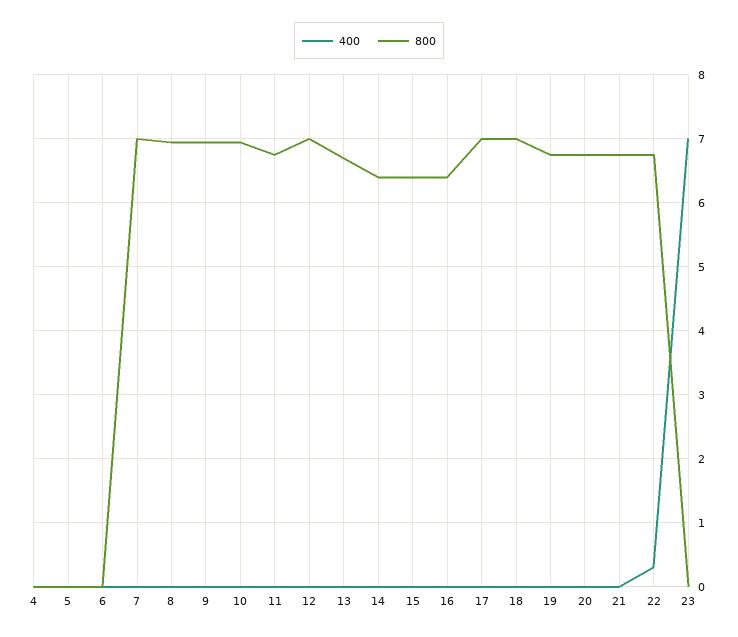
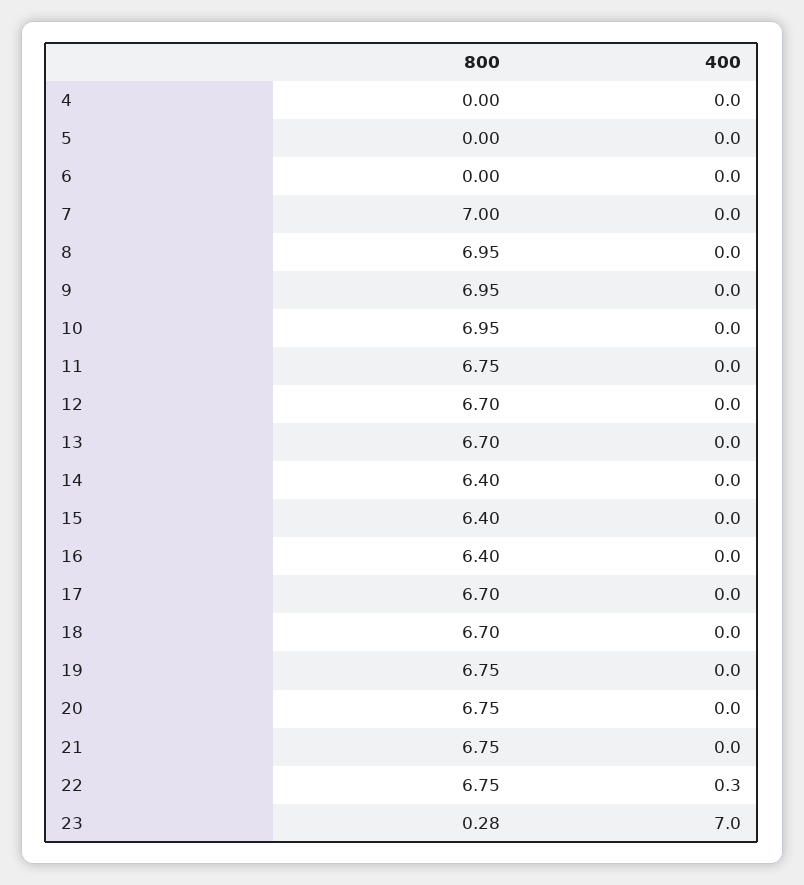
  {
    "400": {
      "4": 0,
      "5": 0,
      "6": 0,
      "7": 0,
      "8": 0,
      "9": 0,
      "10": 0,
      "11": 0,
      "12": 0,
      "13": 0,
      "14": 0,
      "15": 0,
      "16": 0,
      "17": 0,
      "18": 0,
      "19": 0,
      "20": 0,
      "21": 0,
      "22": 0.3,
      "23": 7
    },
    "800": {
      "4": 0,
      "5": 0,
      "6": 0,
      "7": 7,
      "8": 6.95,
      "9": 6.95,
      "10": 6.95,
      "11": 6.75,
-     "12": 7,
+     "12": 6.7,
      "13": 6.7,
      "14": 6.4,
      "15": 6.4,
      "16": 6.4,
-     "17": 7,
+     "17": 6.7,
-     "18": 7,
+     "18": 6.7,
      "19": 6.75,
      "20": 6.75,
      "21": 6.75,
      "22": 6.75,
-     "23": 0
+     "23": 0.28
    }
  }

